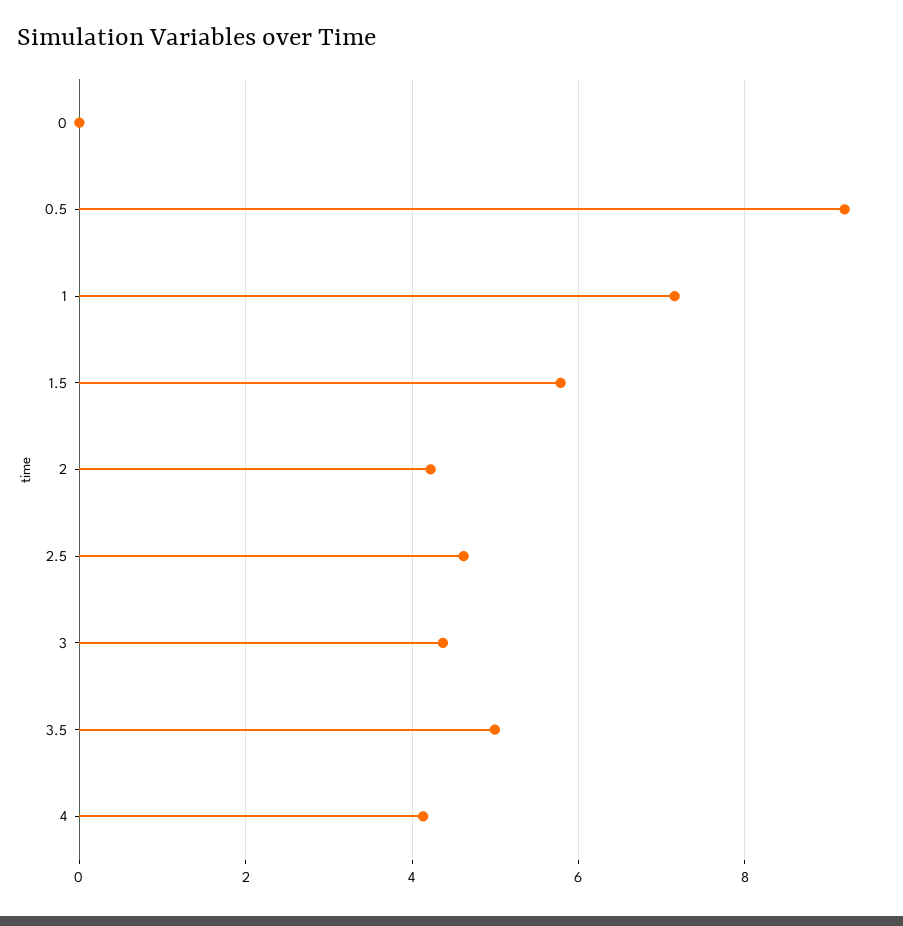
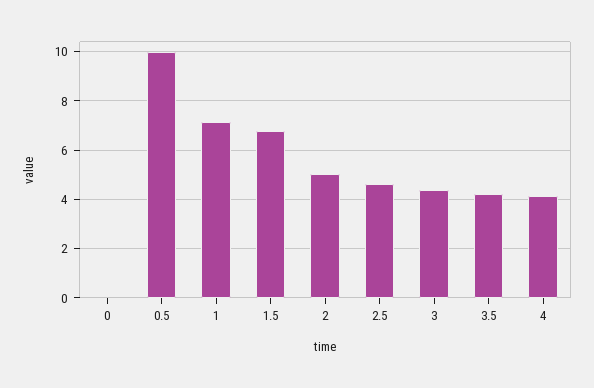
  {
    "0": 0,
-   "0.5": 9.2,
+   "0.5": 10,
    "1": 7.2,
-   "1.5": 5.8,
+   "1.5": 6.75,
-   "2": 4.2,
+   "2": 5,
    "2.5": 4.6,
    "3": 4.4,
-   "3.5": 5,
+   "3.5": 4.25,
    "4": 4.2
  }

